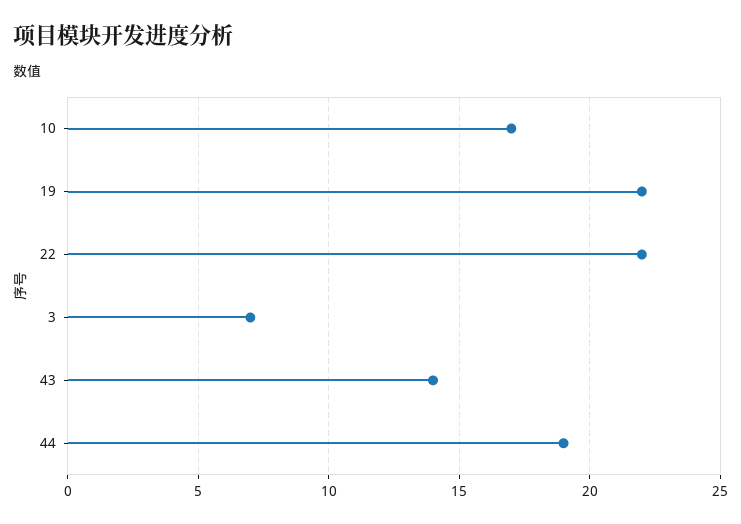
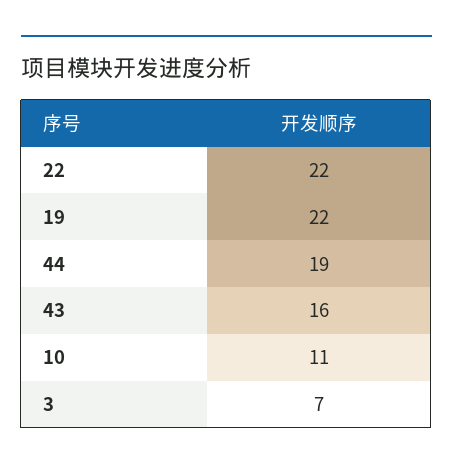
  {
-   "10": 17,
+   "10": 11,
    "19": 22,
    "22": 22,
    "3": 7,
-   "43": 14,
+   "43": 16,
    "44": 19
  }

